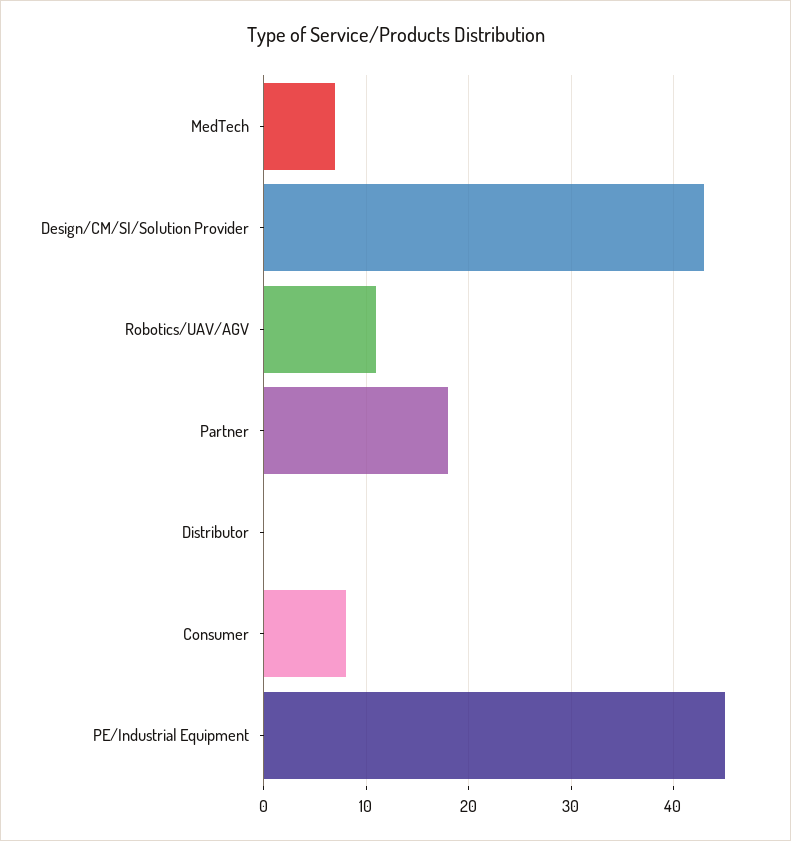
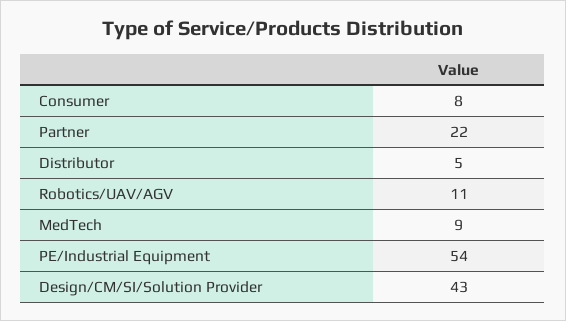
  {
-   "MedTech": 7,
+   "MedTech": 9,
    "Design/CM/SI/Solution Provider": 43,
    "Robotics/UAV/AGV": 11,
-   "Partner": 18,
+   "Partner": 22,
-   "Distributor": 0,
+   "Distributor": 5,
    "Consumer": 8,
-   "PE/Industrial Equipment": 45
+   "PE/Industrial Equipment": 54
  }

